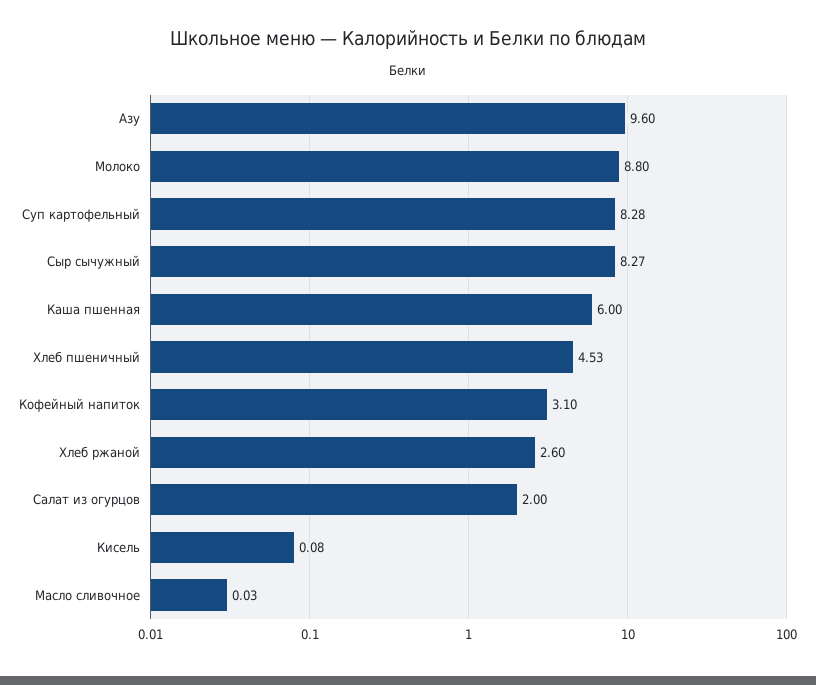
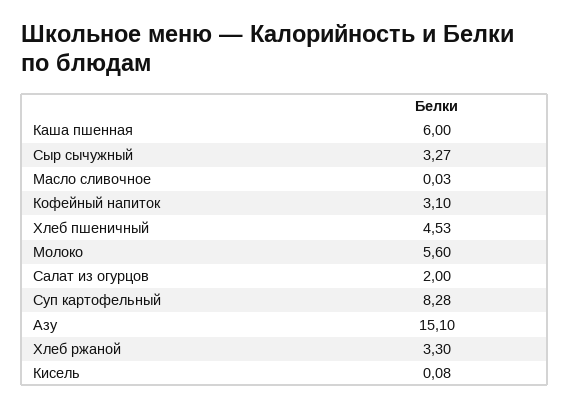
  {
-   "Азу": 9.6,
+   "Азу": 15.1,
-   "Молоко": 8.8,
+   "Молоко": 5.6,
    "Суп картофельный": 8.28,
-   "Сыр сычужный": 8.27,
+   "Сыр сычужный": 3.27,
    "Каша пшенная": 6,
    "Хлеб пшеничный": 4.53,
    "Кофейный напиток": 3.1,
-   "Хлеб ржаной": 2.6,
+   "Хлеб ржаной": 3.3,
    "Салат из огурцов": 2,
    "Кисель": 0.08,
    "Масло сливочное": 0.03
  }

